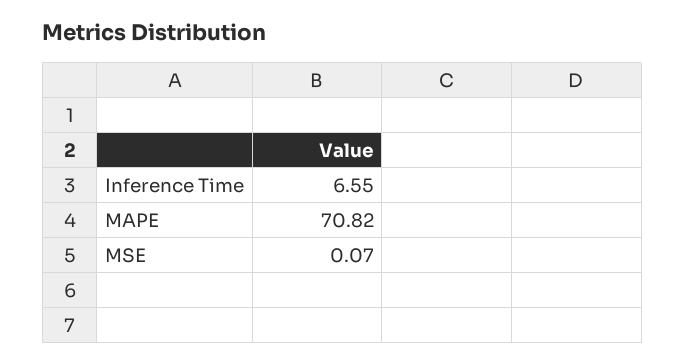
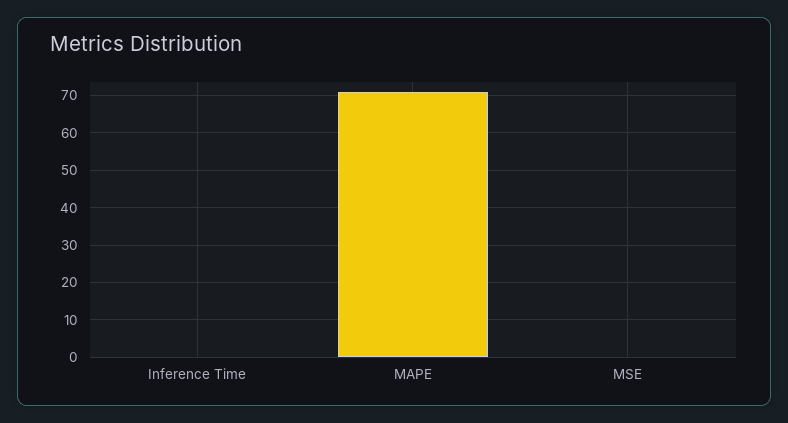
  {
-   "Inference Time": 6.55,
+   "Inference Time": 0,
    "MAPE": 70.82,
    "MSE": 0.07
  }

